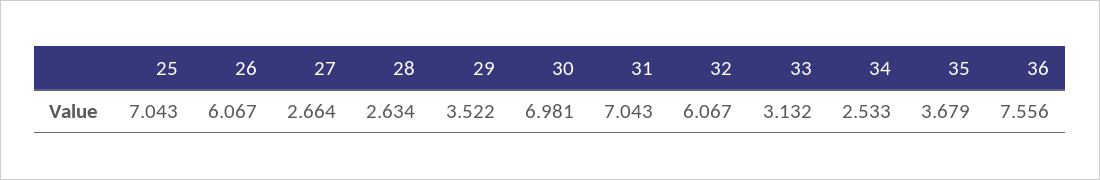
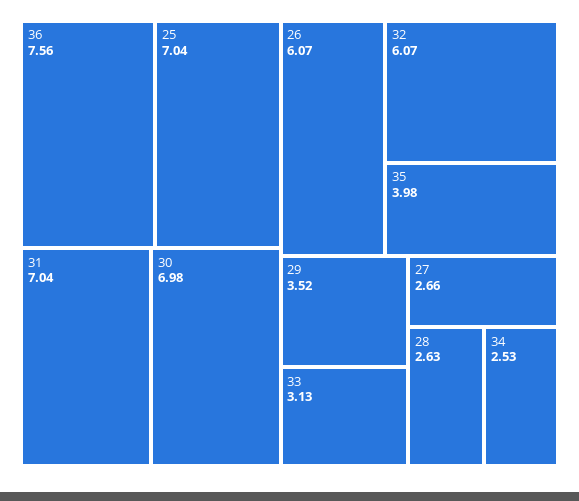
  {
    "25": 7.043,
    "26": 6.067,
    "27": 2.664,
    "28": 2.634,
    "29": 3.522,
    "30": 6.981,
    "31": 7.043,
    "32": 6.067,
    "33": 3.132,
    "34": 2.533,
-   "35": 3.679,
+   "35": 3.98,
    "36": 7.556
  }

